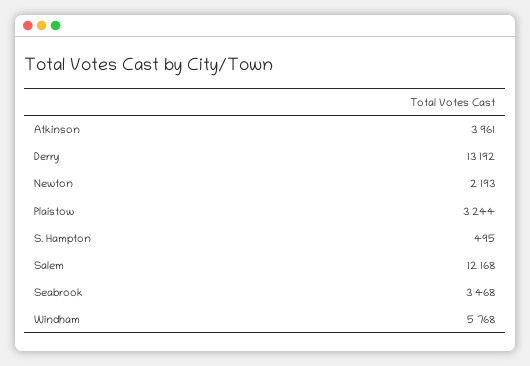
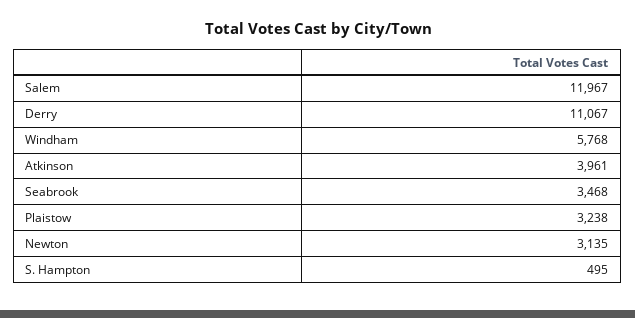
  {
    "Atkinson": 3961,
-   "Derry": 13192,
+   "Derry": 11067,
-   "Newton": 2193,
+   "Newton": 3135,
-   "Plaistow": 3244,
+   "Plaistow": 3238,
    "S. Hampton": 495,
-   "Salem": 12168,
+   "Salem": 11967,
    "Seabrook": 3468,
    "Windham": 5768
  }

